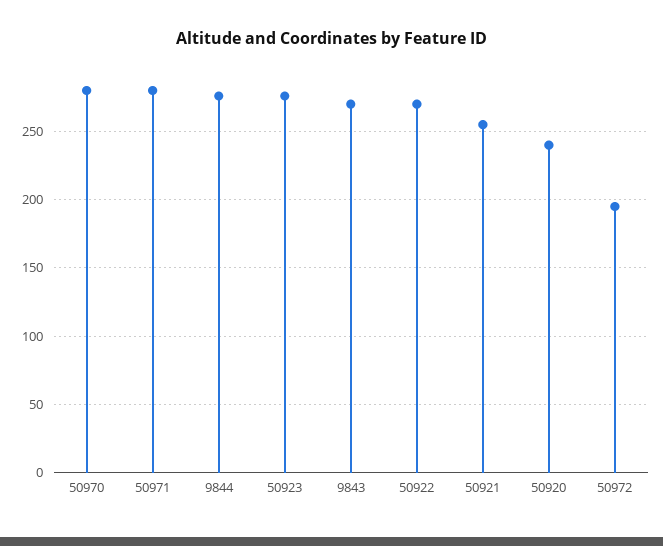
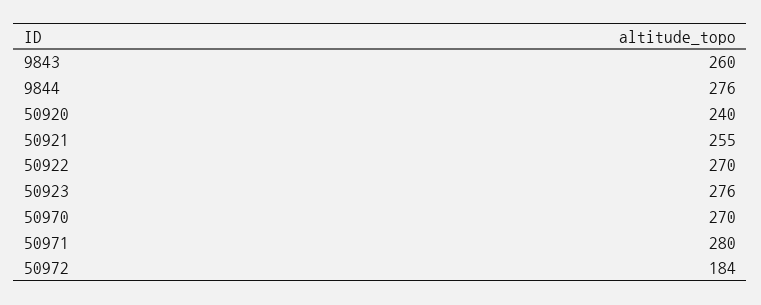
  {
-   "50970": 280,
+   "50970": 270,
    "50971": 280,
    "9844": 276,
    "50923": 276,
-   "9843": 270,
+   "9843": 260,
    "50922": 270,
    "50921": 255,
    "50920": 240,
-   "50972": 195
+   "50972": 184
  }

